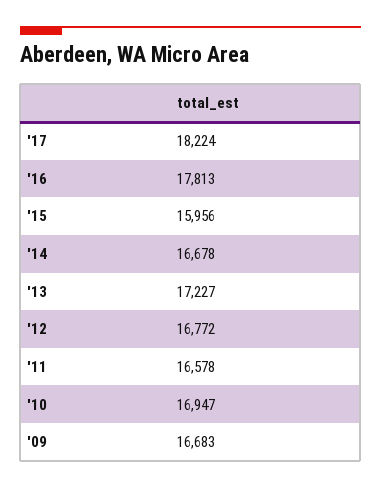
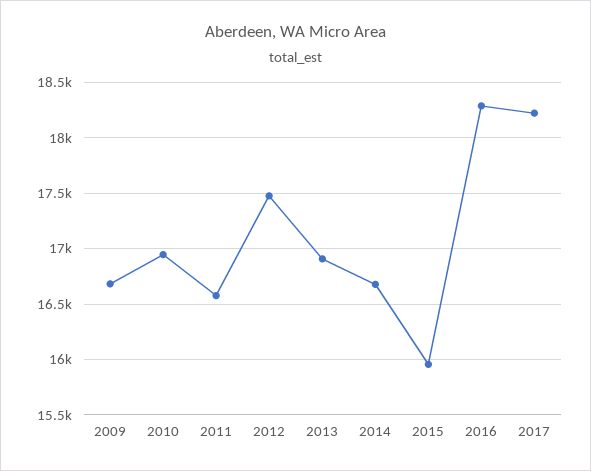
  {
    "'17": 18224,
-   "'16": 17813,
+   "'16": 18300,
    "'15": 15956,
    "'14": 16678,
-   "'13": 17227,
+   "'13": 16900,
-   "'12": 16772,
+   "'12": 17500,
    "'11": 16578,
    "'10": 16947,
    "'09": 16683
  }

